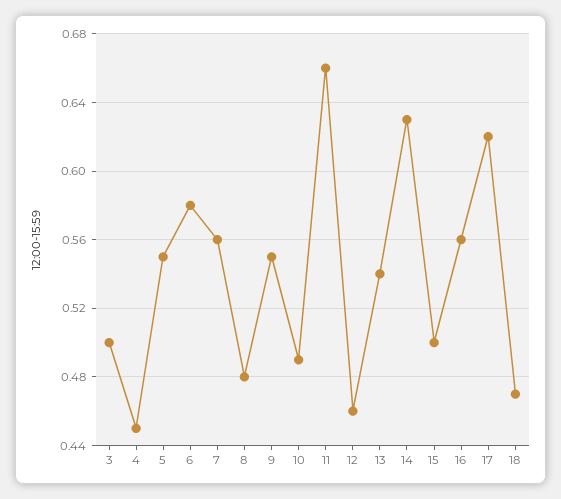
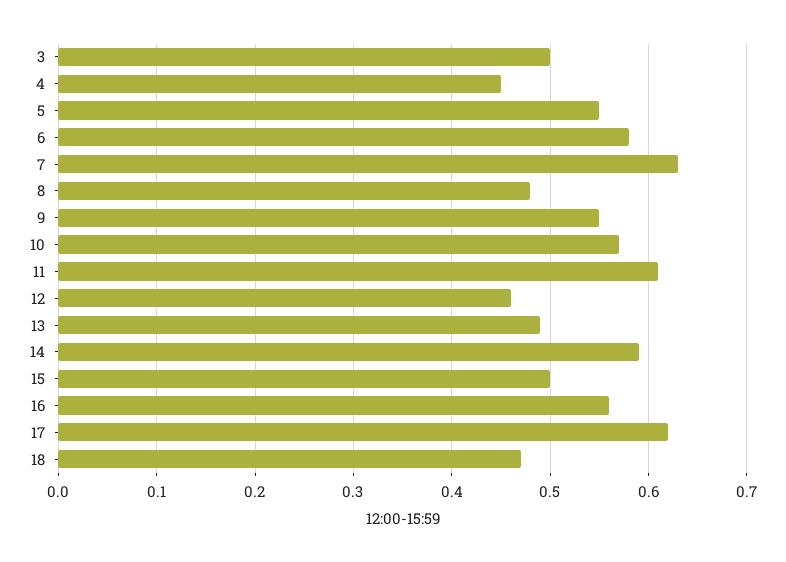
  {
    "3": 0.5,
    "4": 0.45,
    "5": 0.55,
    "6": 0.58,
-   "7": 0.56,
+   "7": 0.63,
    "8": 0.48,
    "9": 0.55,
-   "10": 0.49,
+   "10": 0.57,
-   "11": 0.66,
+   "11": 0.61,
    "12": 0.46,
-   "13": 0.54,
+   "13": 0.49,
-   "14": 0.63,
+   "14": 0.59,
    "15": 0.5,
    "16": 0.56,
    "17": 0.62,
    "18": 0.47
  }

